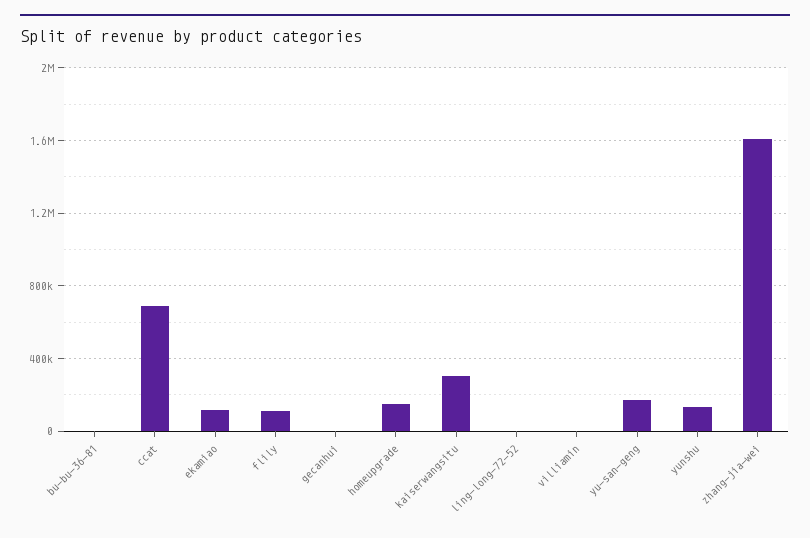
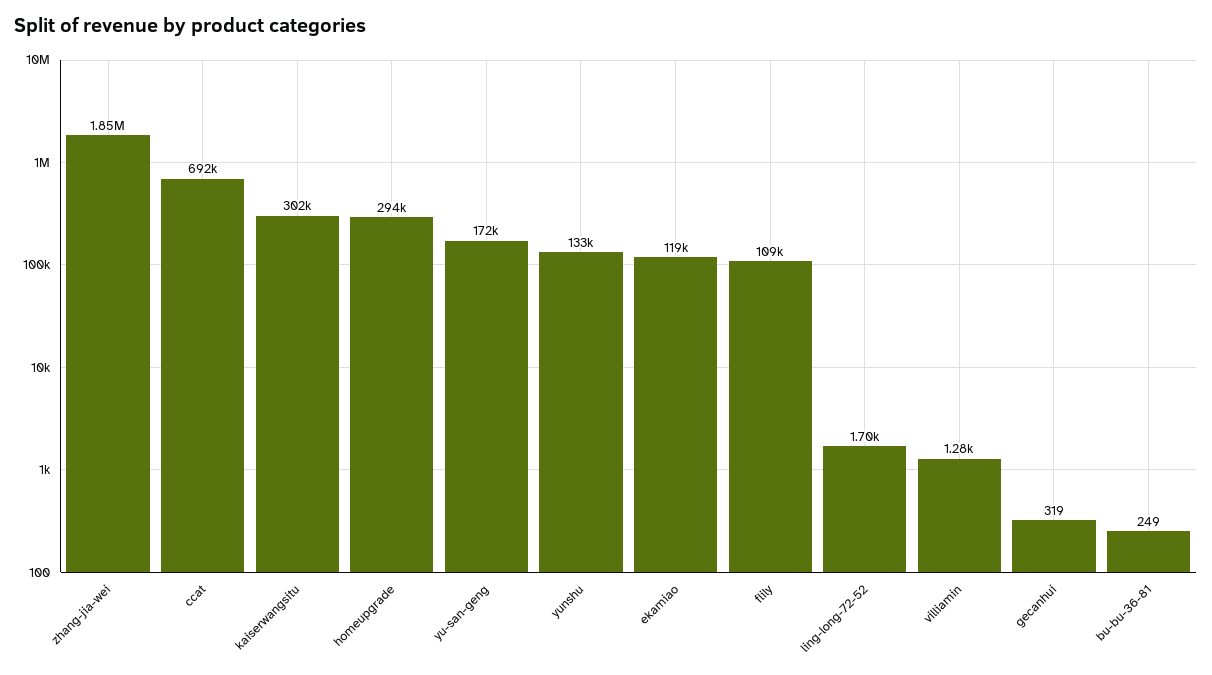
  {
    "bu-bu-36-81": 249,
    "ccat": 692000,
    "ekamiao": 119000,
    "flily": 109000,
    "gecanhui": 319,
-   "homeupgrade": 150000,
+   "homeupgrade": 294000,
    "kaiserwangsitu": 302000,
    "ling-long-72-52": 1700,
    "villiamin": 1280,
    "yu-san-geng": 172000,
    "yunshu": 133000,
-   "zhang-jia-wei": 1600000
+   "zhang-jia-wei": 1850000
  }

